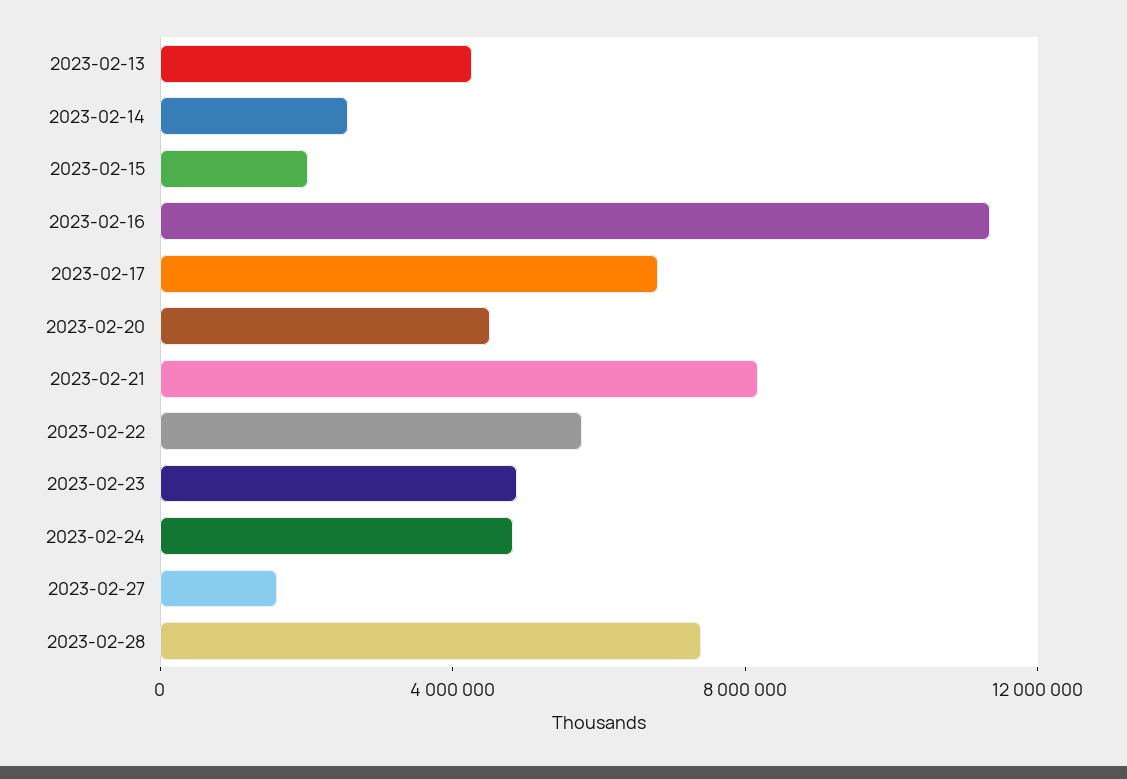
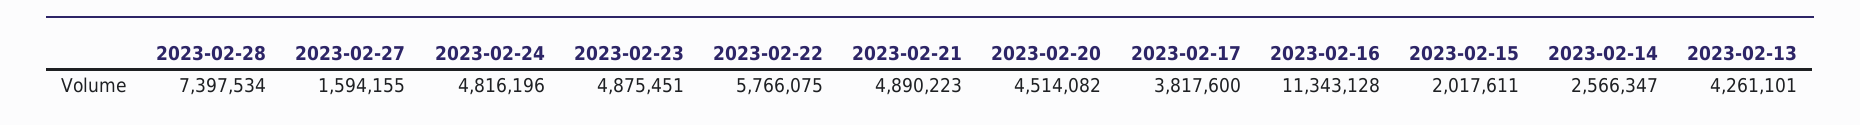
  {
    "2023-02-13": 4261101,
    "2023-02-14": 2566347,
    "2023-02-15": 2017611,
    "2023-02-16": 11343128,
-   "2023-02-17": 7000000,
+   "2023-02-17": 3817600,
    "2023-02-20": 4514082,
-   "2023-02-21": 8000000,
+   "2023-02-21": 4890223,
    "2023-02-22": 5766075,
    "2023-02-23": 4875451,
    "2023-02-24": 4816196,
    "2023-02-27": 1594155,
    "2023-02-28": 7397534
  }

